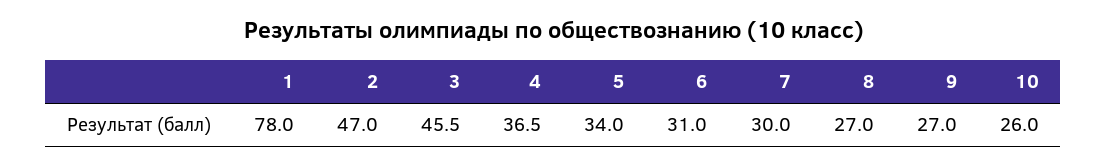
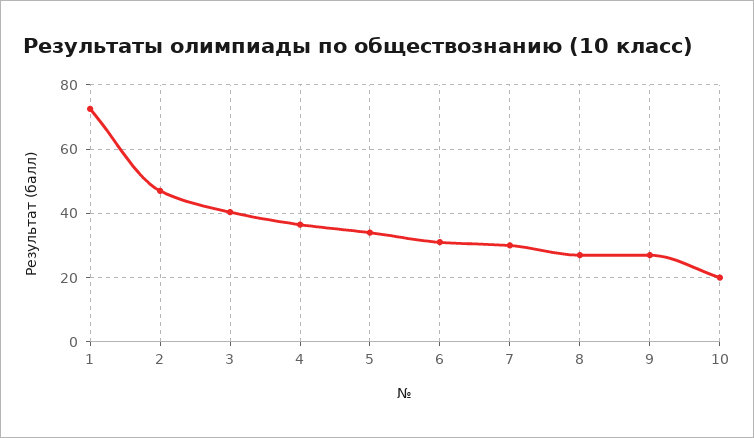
  {
-   "1": 78,
+   "1": 72,
    "2": 47,
-   "3": 45.5,
+   "3": 40,
    "4": 36.5,
    "5": 34,
    "6": 31,
    "7": 30,
    "8": 27,
    "9": 27,
-   "10": 26
+   "10": 20
  }

